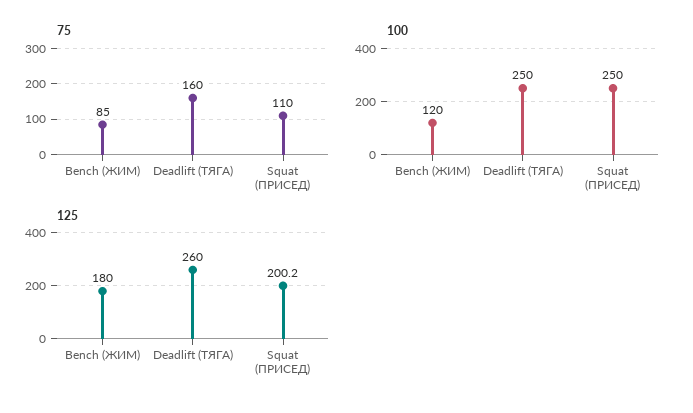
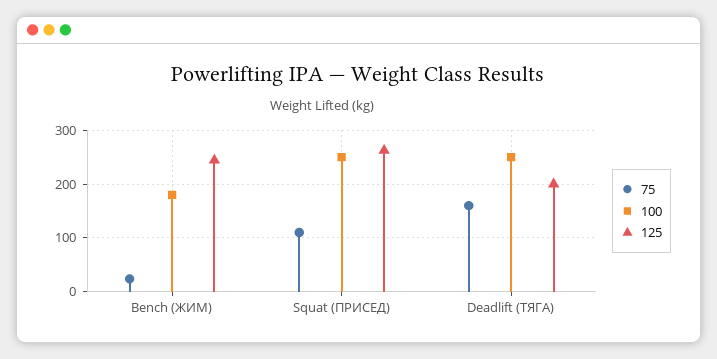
  {
    "75": {
-     "Bench (ЖИМ)": 85,
+     "Bench (ЖИМ)": 20,
      "Deadlift (ТЯГА)": 160,
      "Squat (ПРИСЕД)": 110
    },
    "100": {
-     "Bench (ЖИМ)": 120,
+     "Bench (ЖИМ)": 180,
      "Deadlift (ТЯГА)": 250,
      "Squat (ПРИСЕД)": 250
    },
    "125": {
-     "Bench (ЖИМ)": 180,
+     "Bench (ЖИМ)": 240,
-     "Deadlift (ТЯГА)": 260,
+     "Deadlift (ТЯГА)": 200,
-     "Squat (ПРИСЕД)": 200.2
+     "Squat (ПРИСЕД)": 260
    }
  }

